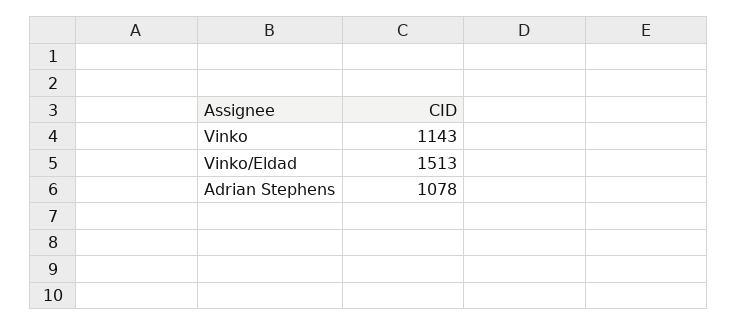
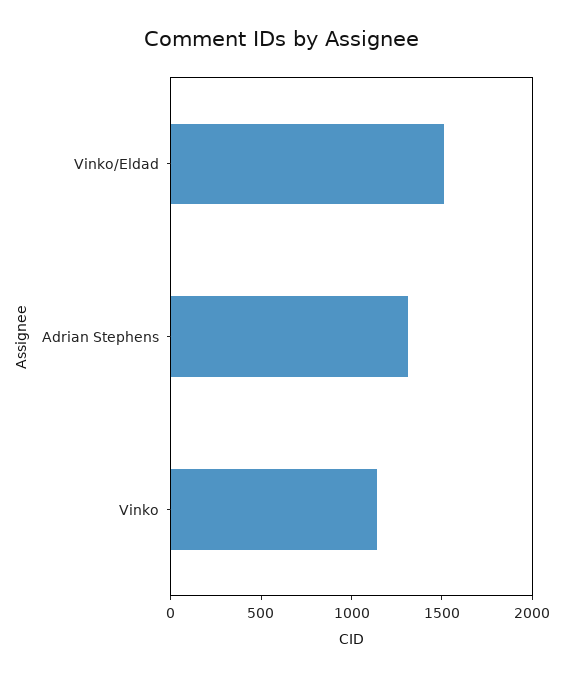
  {
    "Vinko": 1143,
    "Vinko/Eldad": 1513,
-   "Adrian Stephens": 1078
+   "Adrian Stephens": 1300
  }

